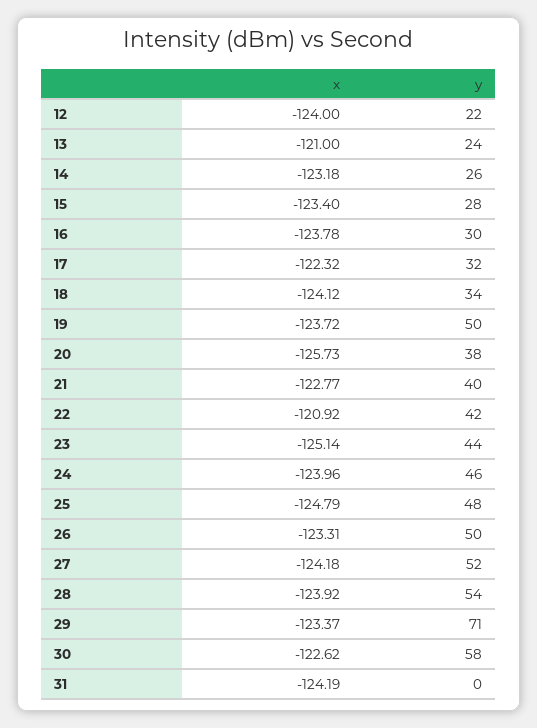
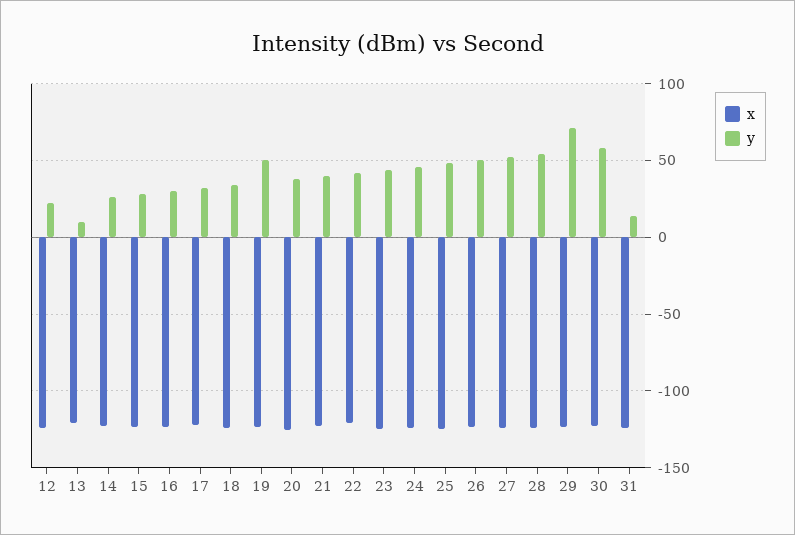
  {
    "x": {
      "12": -124,
      "13": -121,
      "14": -123.18,
      "15": -123.4,
      "16": -123.78,
      "17": -122.32,
      "18": -124.12,
      "19": -123.72,
      "20": -125.73,
      "21": -122.77,
      "22": -120.92,
      "23": -125.14,
      "24": -123.96,
      "25": -124.79,
      "26": -123.31,
      "27": -124.18,
      "28": -123.92,
      "29": -123.37,
      "30": -122.62,
      "31": -124.19
    },
    "y": {
      "12": 22,
-     "13": 24,
+     "13": 10,
      "14": 26,
      "15": 28,
      "16": 30,
      "17": 32,
      "18": 34,
      "19": 50,
      "20": 38,
      "21": 40,
      "22": 42,
      "23": 44,
      "24": 46,
      "25": 48,
      "26": 50,
      "27": 52,
      "28": 54,
      "29": 71,
      "30": 58,
-     "31": 0
+     "31": 15
    }
  }

